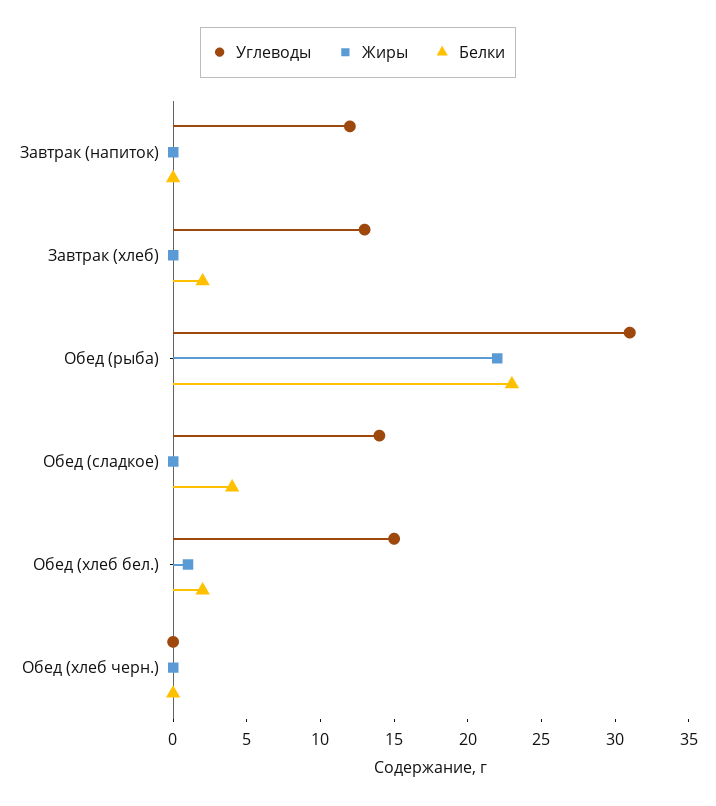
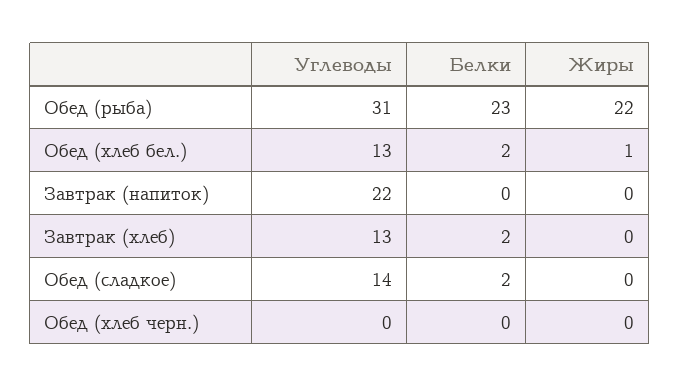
  {
    "Углеводы": {
-     "Завтрак (напиток)": 12,
+     "Завтрак (напиток)": 22,
      "Завтрак (хлеб)": 13,
      "Обед (рыба)": 31,
      "Обед (сладкое)": 14,
-     "Обед (хлеб бел.)": 15,
+     "Обед (хлеб бел.)": 13,
      "Обед (хлеб черн.)": 0
    },
    "Жиры": {
      "Завтрак (напиток)": 0,
      "Завтрак (хлеб)": 0,
      "Обед (рыба)": 22,
      "Обед (сладкое)": 0,
      "Обед (хлеб бел.)": 1,
      "Обед (хлеб черн.)": 0
    },
    "Белки": {
      "Завтрак (напиток)": 0,
      "Завтрак (хлеб)": 2,
      "Обед (рыба)": 23,
-     "Обед (сладкое)": 4,
+     "Обед (сладкое)": 2,
      "Обед (хлеб бел.)": 2,
      "Обед (хлеб черн.)": 0
    }
  }

